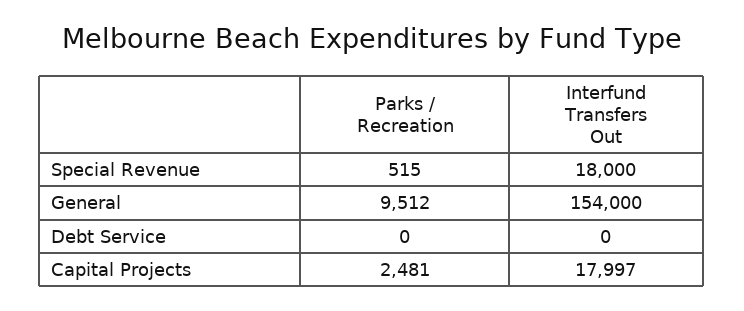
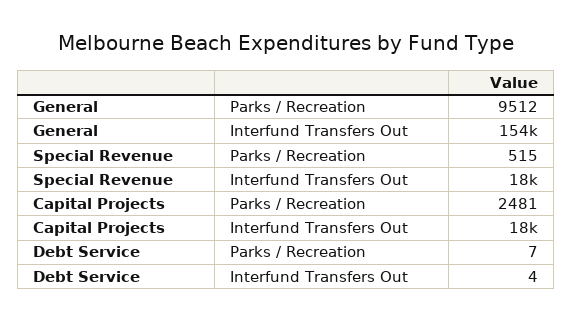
  {
    "Parks / Recreation": {
      "Special Revenue": 515,
      "General": 9512,
-     "Debt Service": 0,
+     "Debt Service": 7,
      "Capital Projects": 2481
    },
    "Interfund Transfers Out": {
      "Special Revenue": 18000,
      "General": 154000,
-     "Debt Service": 0,
+     "Debt Service": 4,
      "Capital Projects": 17997
    }
  }

